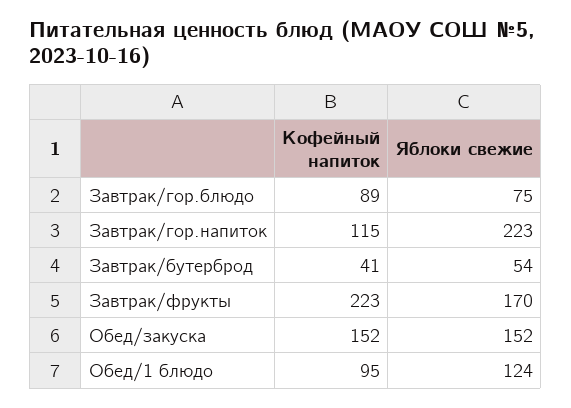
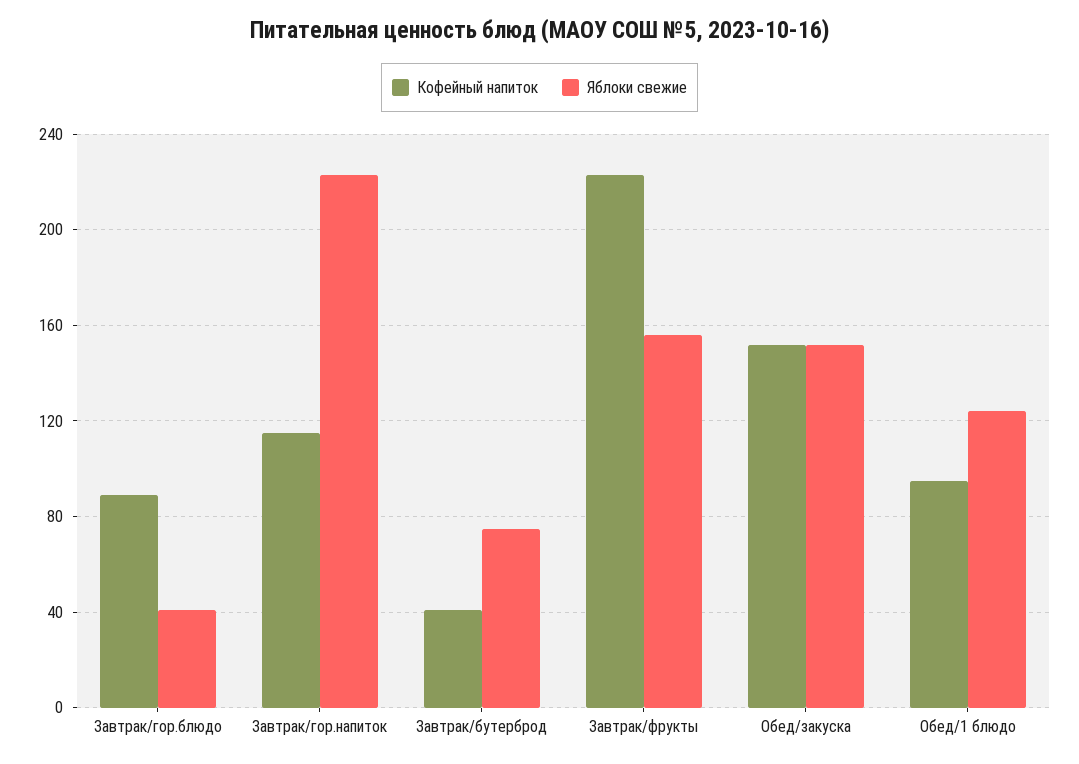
  {
    "Кофейный напиток": {
      "Завтрак/гор.блюдо": 89,
      "Завтрак/гор.напиток": 115,
      "Завтрак/бутерброд": 41,
      "Завтрак/фрукты": 223,
      "Обед/закуска": 152,
      "Обед/1 блюдо": 95
    },
    "Яблоки свежие": {
-     "Завтрак/гор.блюдо": 75,
+     "Завтрак/гор.блюдо": 40,
      "Завтрак/гор.напиток": 223,
-     "Завтрак/бутерброд": 54,
+     "Завтрак/бутерброд": 75,
-     "Завтрак/фрукты": 170,
+     "Завтрак/фрукты": 155,
      "Обед/закуска": 152,
      "Обед/1 блюдо": 124
    }
  }

